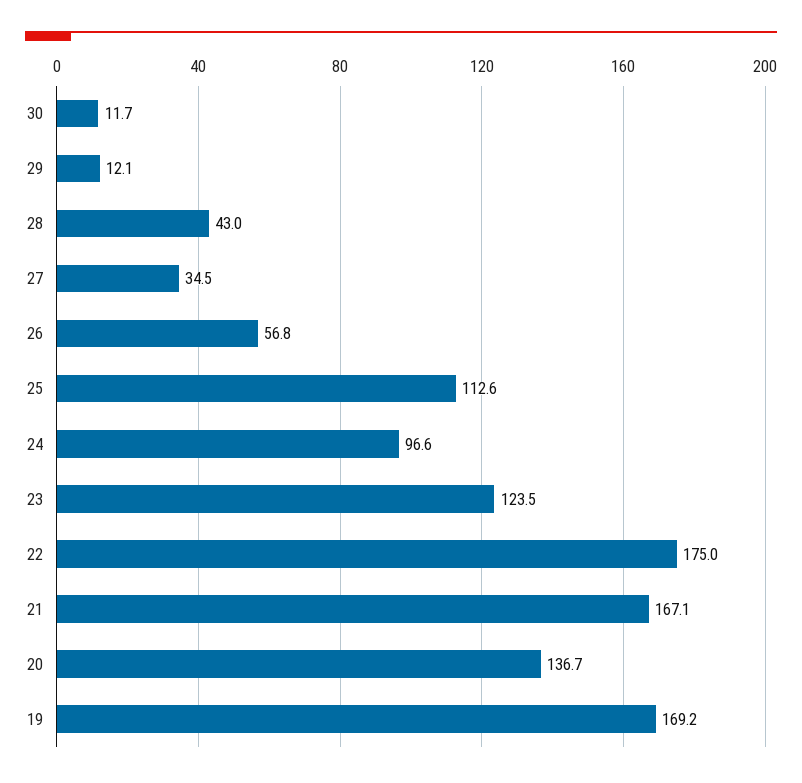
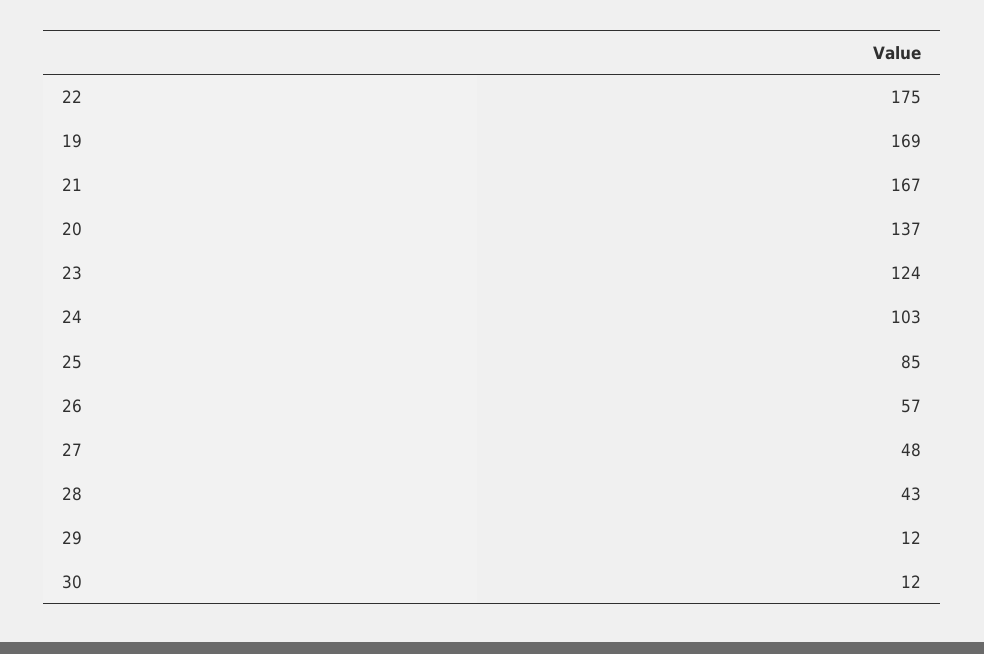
  {
    "30": 11.7,
    "29": 12.1,
    "28": 43,
-   "27": 34.5,
+   "27": 48,
    "26": 56.8,
-   "25": 112.6,
+   "25": 85,
-   "24": 96.6,
+   "24": 103,
    "23": 123.5,
    "22": 175,
    "21": 167.1,
    "20": 136.7,
    "19": 169.2
  }

